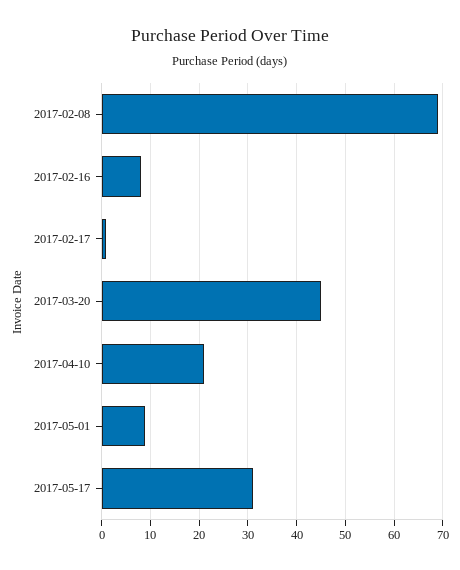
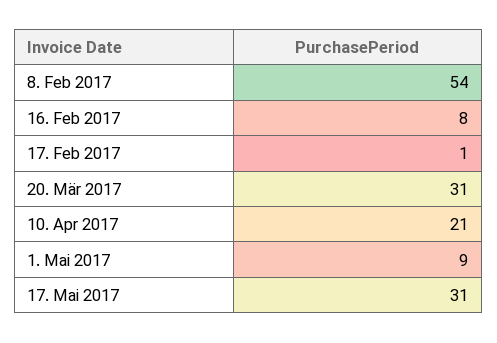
  {
-   "2017-02-08": 70,
+   "2017-02-08": 54,
    "2017-02-16": 8,
    "2017-02-17": 1,
-   "2017-03-20": 45,
+   "2017-03-20": 31,
    "2017-04-10": 21,
    "2017-05-01": 9,
    "2017-05-17": 31
  }

